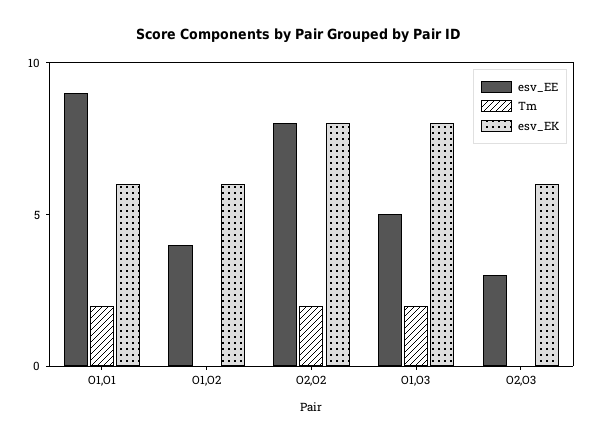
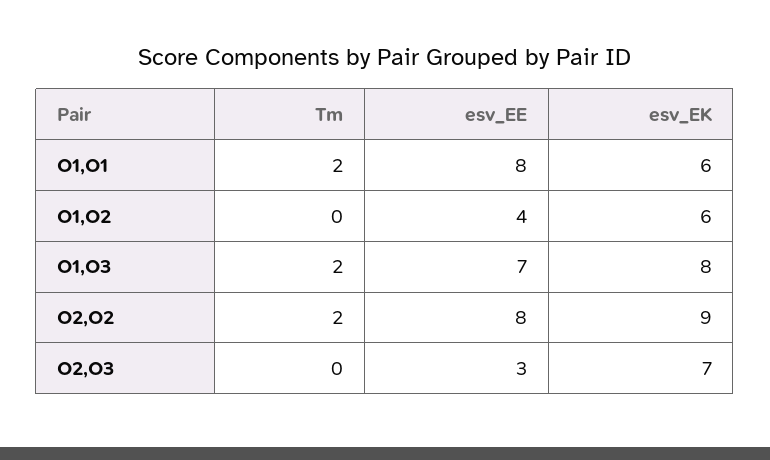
  {
    "esv_EE": {
-     "O1,O1": 9,
+     "O1,O1": 8,
      "O1,O2": 4,
      "O2,O2": 8,
-     "O1,O3": 5,
+     "O1,O3": 7,
      "O2,O3": 3
    },
    "Tm": {
      "O1,O1": 2,
      "O1,O2": 0,
      "O2,O2": 2,
      "O1,O3": 2,
      "O2,O3": 0
    },
    "esv_EK": {
      "O1,O1": 6,
      "O1,O2": 6,
-     "O2,O2": 8,
+     "O2,O2": 9,
      "O1,O3": 8,
-     "O2,O3": 6
+     "O2,O3": 7
    }
  }

